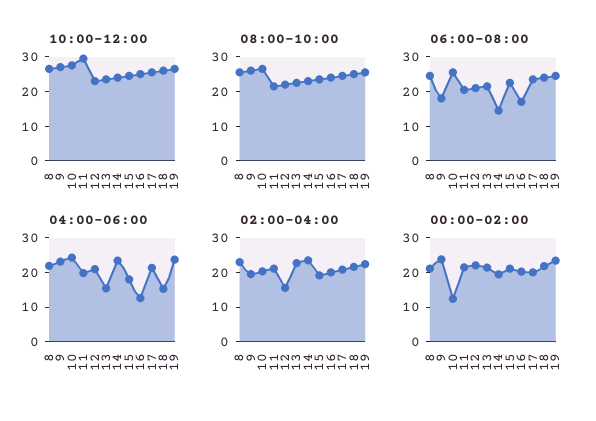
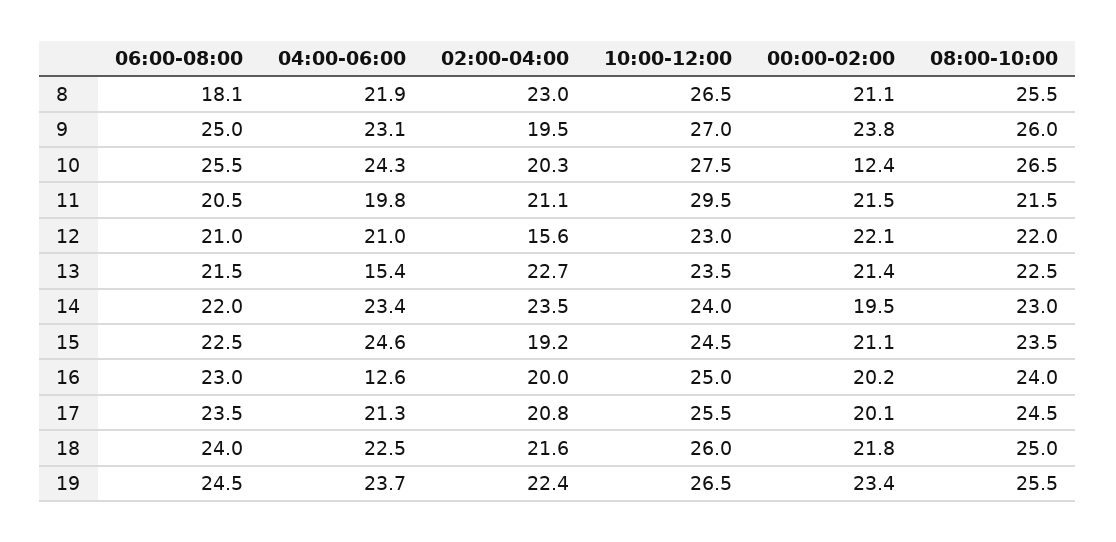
  {
    "10:00-12:00": {
      "8": 26.5,
      "9": 27,
      "10": 27.5,
      "11": 29.5,
      "12": 23,
      "13": 23.5,
      "14": 24,
      "15": 24.5,
      "16": 25,
      "17": 25.5,
      "18": 26,
      "19": 26.5
    },
    "08:00-10:00": {
      "8": 25.5,
      "9": 26,
      "10": 26.5,
      "11": 21.5,
      "12": 22,
      "13": 22.5,
      "14": 23,
      "15": 23.5,
      "16": 24,
      "17": 24.5,
      "18": 25,
      "19": 25.5
    },
    "06:00-08:00": {
-     "8": 25,
+     "8": 18.1,
-     "9": 17.5,
+     "9": 25,
      "10": 25.5,
      "11": 20.5,
      "12": 21,
      "13": 21.5,
-     "14": 15,
+     "14": 22,
      "15": 22.5,
-     "16": 17.5,
+     "16": 23,
      "17": 23.5,
      "18": 24,
      "19": 24.5
    },
    "04:00-06:00": {
      "8": 21.9,
      "9": 23.1,
      "10": 24.3,
      "11": 19.8,
      "12": 21,
      "13": 15.4,
      "14": 23.4,
-     "15": 17.5,
+     "15": 24.6,
      "16": 12.6,
      "17": 21.3,
-     "18": 15,
+     "18": 22.5,
      "19": 23.7
    },
    "02:00-04:00": {
      "8": 23,
      "9": 19.5,
      "10": 20.3,
      "11": 21.1,
      "12": 15.6,
      "13": 22.7,
      "14": 23.5,
      "15": 19.2,
      "16": 20,
      "17": 20.8,
      "18": 21.6,
      "19": 22.4
    },
    "00:00-02:00": {
      "8": 21.1,
      "9": 23.8,
      "10": 12.4,
      "11": 21.5,
      "12": 22.1,
      "13": 21.4,
      "14": 19.5,
      "15": 21.1,
      "16": 20.2,
      "17": 20.1,
      "18": 21.8,
      "19": 23.4
    }
  }

